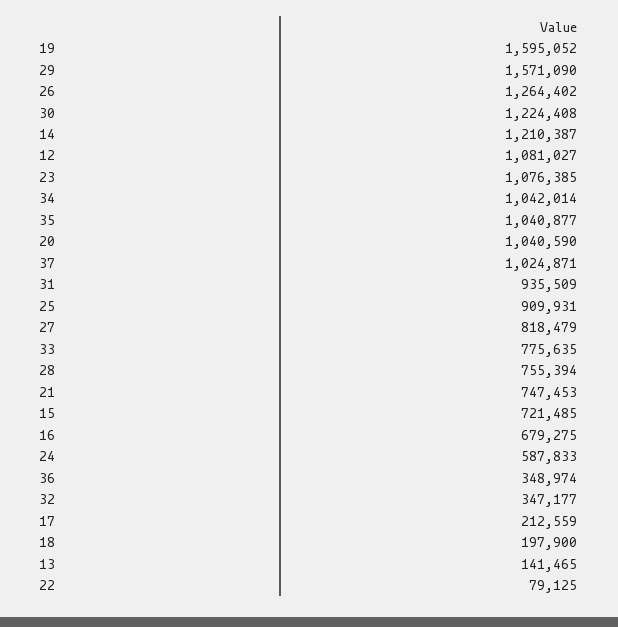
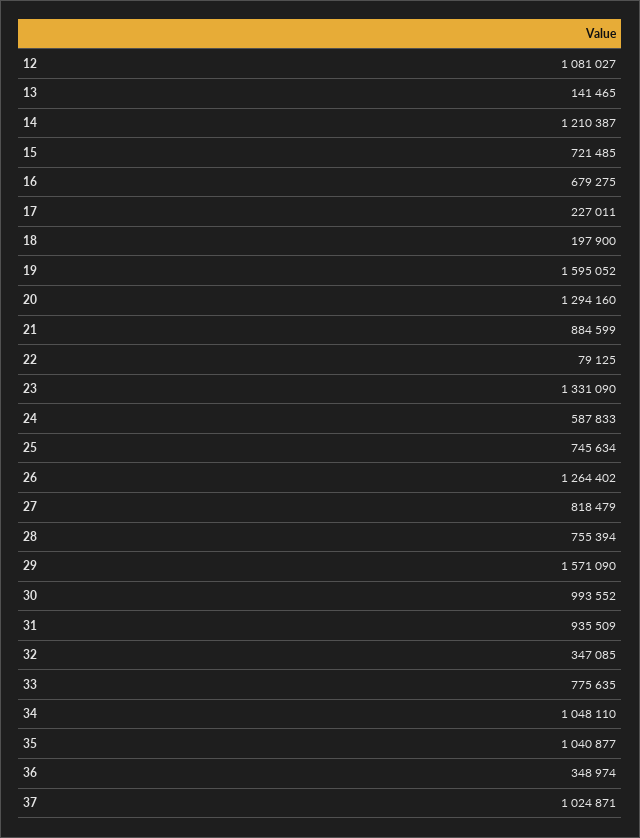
  {
    "19": 1595052,
    "29": 1571090,
    "26": 1264402,
-   "30": 1224408,
+   "30": 993552,
    "14": 1210387,
    "12": 1081027,
-   "23": 1076385,
+   "23": 1331090,
-   "34": 1042014,
+   "34": 1048110,
    "35": 1040877,
-   "20": 1040590,
+   "20": 1294160,
    "37": 1024871,
    "31": 935509,
-   "25": 909931,
+   "25": 745634,
    "27": 818479,
    "33": 775635,
    "28": 755394,
-   "21": 747453,
+   "21": 884599,
    "15": 721485,
    "16": 679275,
    "24": 587833,
    "36": 348974,
-   "32": 347177,
+   "32": 347085,
-   "17": 212559,
+   "17": 227011,
    "18": 197900,
    "13": 141465,
    "22": 79125
  }

